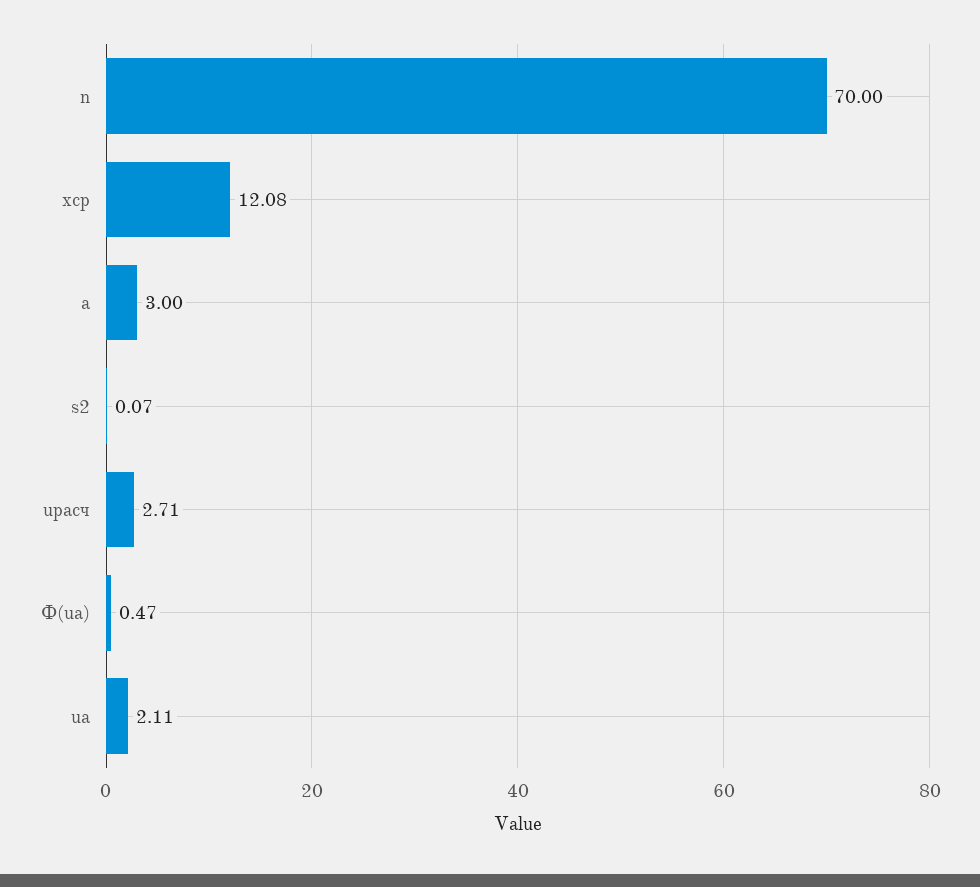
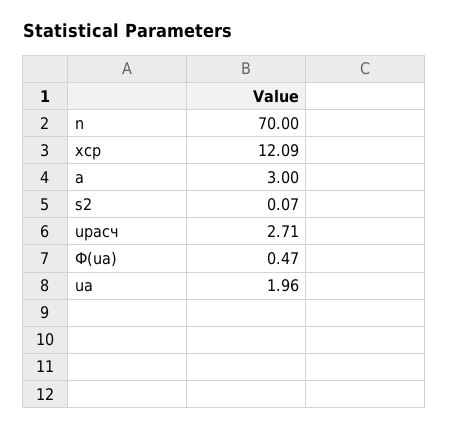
  {
    "n": 70,
-   "xср": 12.08,
+   "xср": 12.09,
    "a": 3,
    "s2": 0.07,
    "uрасч": 2.71,
    "Ф(ua)": 0.47,
-   "ua": 2.11
+   "ua": 1.96
  }

